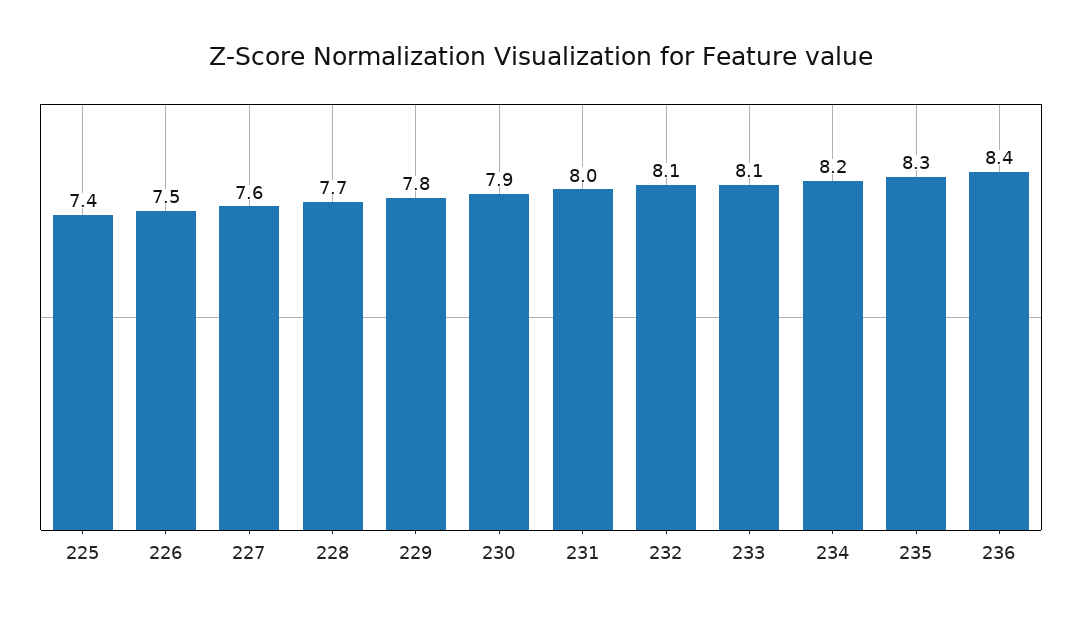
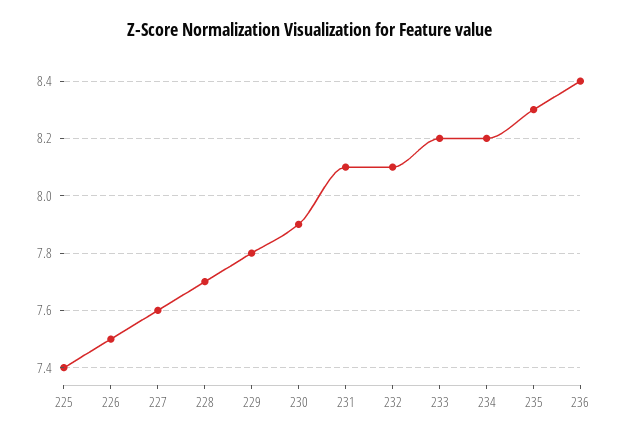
  {
    "225": 7.4,
    "226": 7.5,
    "227": 7.6,
    "228": 7.7,
    "229": 7.8,
    "230": 7.9,
-   "231": 8,
+   "231": 8.1,
    "232": 8.1,
-   "233": 8.1,
+   "233": 8.2,
    "234": 8.2,
    "235": 8.3,
    "236": 8.4
  }

